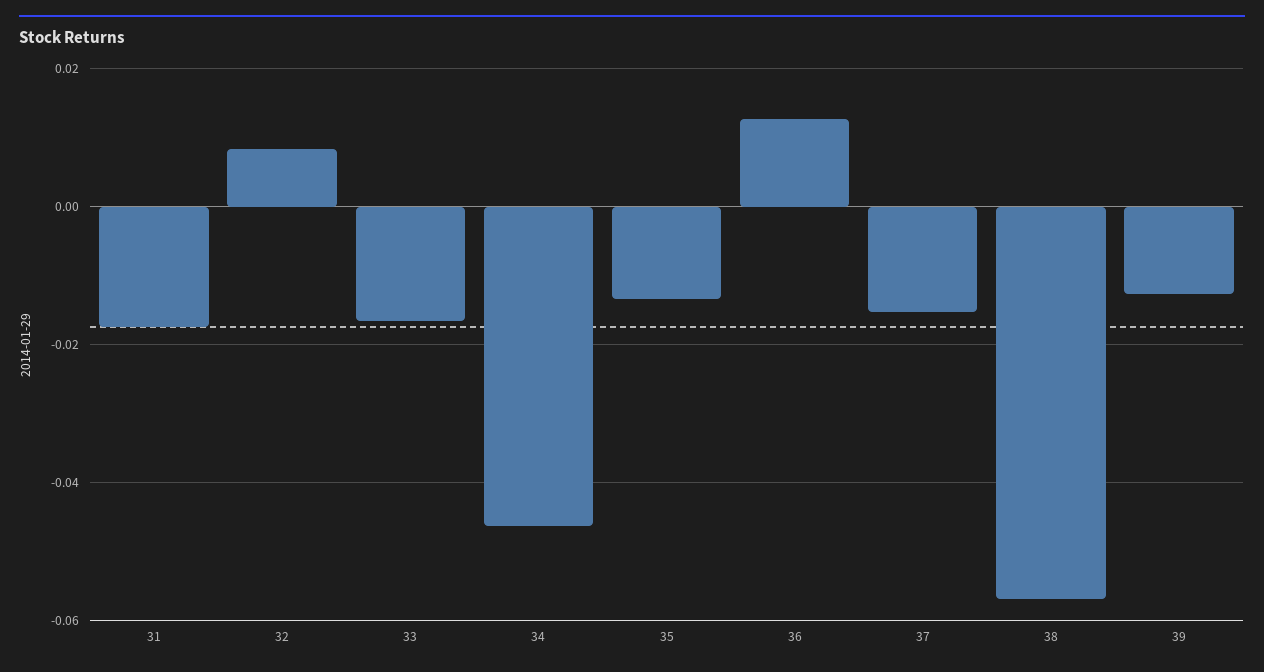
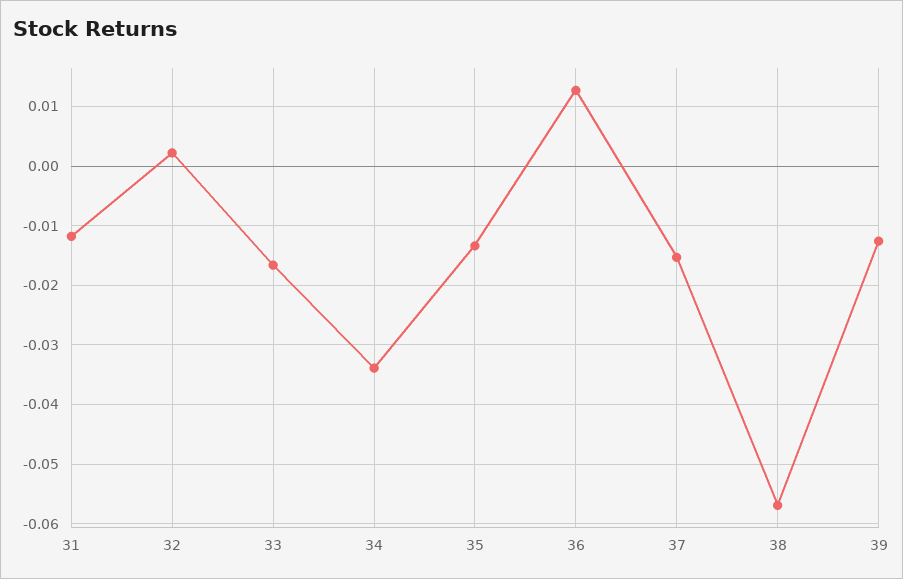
  {
-   "31": -0.018,
+   "31": -0.012,
-   "32": 0.008,
+   "32": 0.002,
    "33": -0.016,
-   "34": -0.046,
+   "34": -0.034,
    "35": -0.014,
    "36": 0.012,
    "37": -0.016,
    "38": -0.056,
    "39": -0.012
  }

